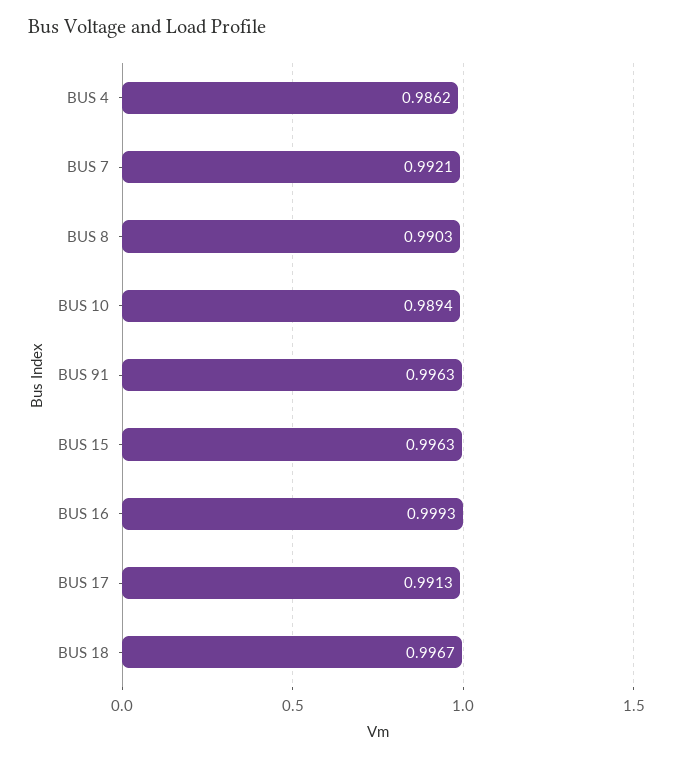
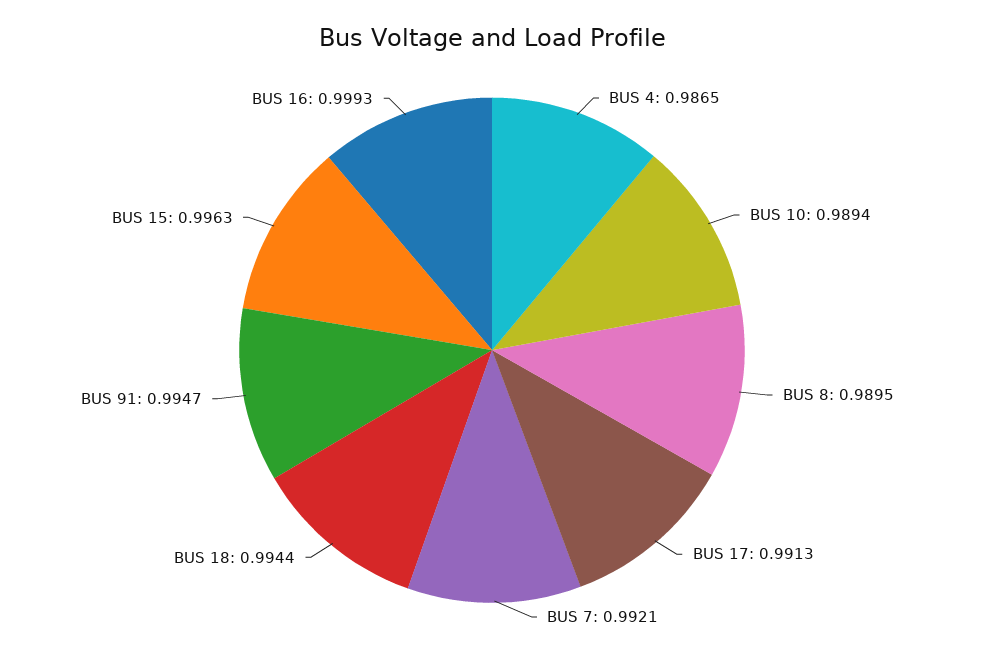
  {
-   "BUS 4": 0.9862,
+   "BUS 4": 0.9865,
    "BUS 7": 0.9921,
-   "BUS 8": 0.9903,
+   "BUS 8": 0.9895,
    "BUS 10": 0.9894,
-   "BUS 91": 0.9963,
+   "BUS 91": 0.9947,
    "BUS 15": 0.9963,
    "BUS 16": 0.9993,
    "BUS 17": 0.9913,
-   "BUS 18": 0.9967
+   "BUS 18": 0.9944
  }

